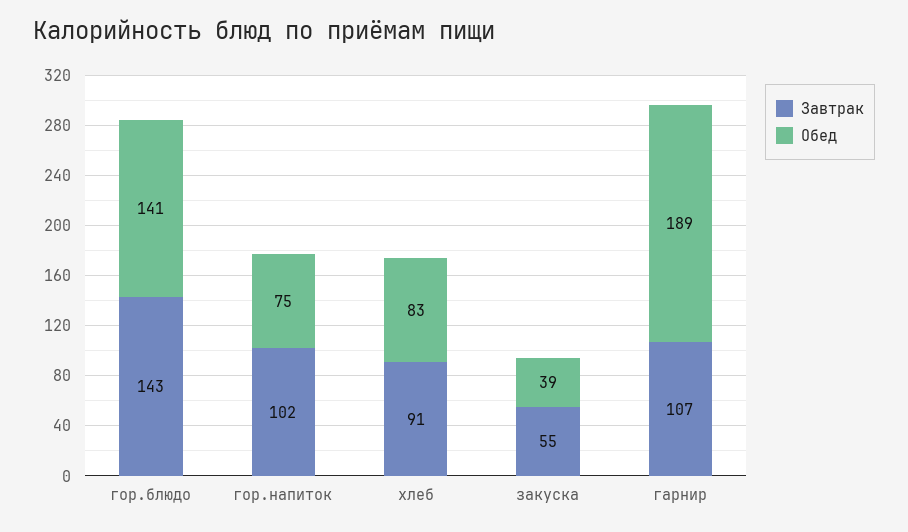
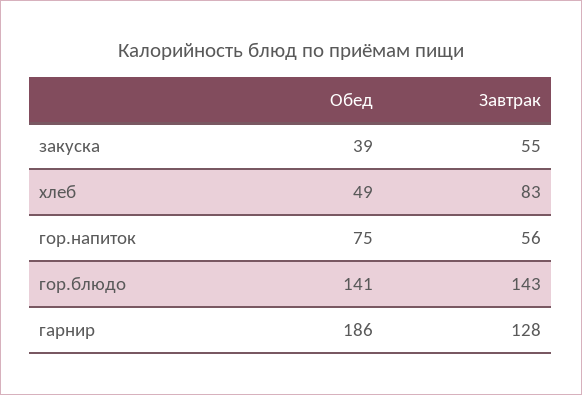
  {
    "Завтрак": {
      "гор.блюдо": 143,
-     "гор.напиток": 102,
+     "гор.напиток": 56,
-     "хлеб": 91,
+     "хлеб": 83,
      "закуска": 55,
-     "гарнир": 107
+     "гарнир": 128
    },
    "Обед": {
      "гор.блюдо": 141,
      "гор.напиток": 75,
-     "хлеб": 83,
+     "хлеб": 49,
      "закуска": 39,
-     "гарнир": 189
+     "гарнир": 186
    }
  }

